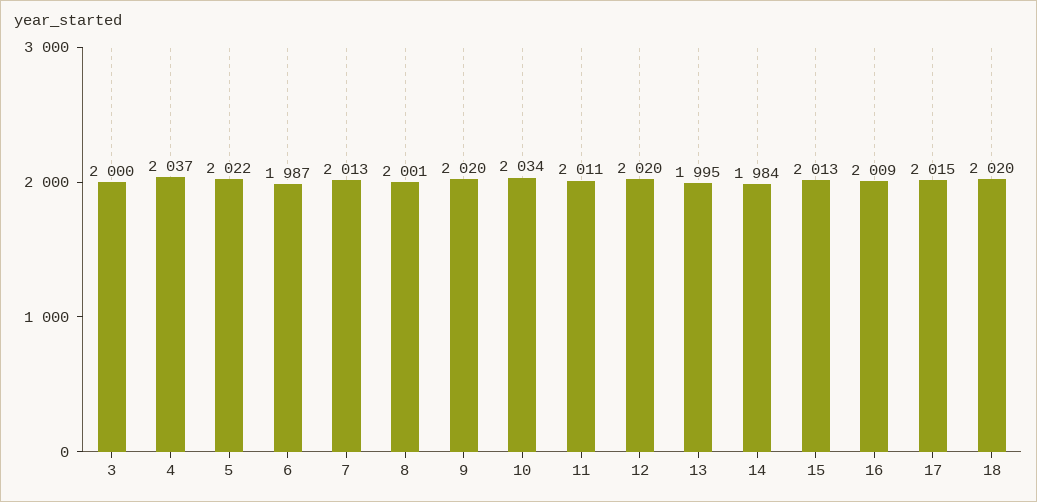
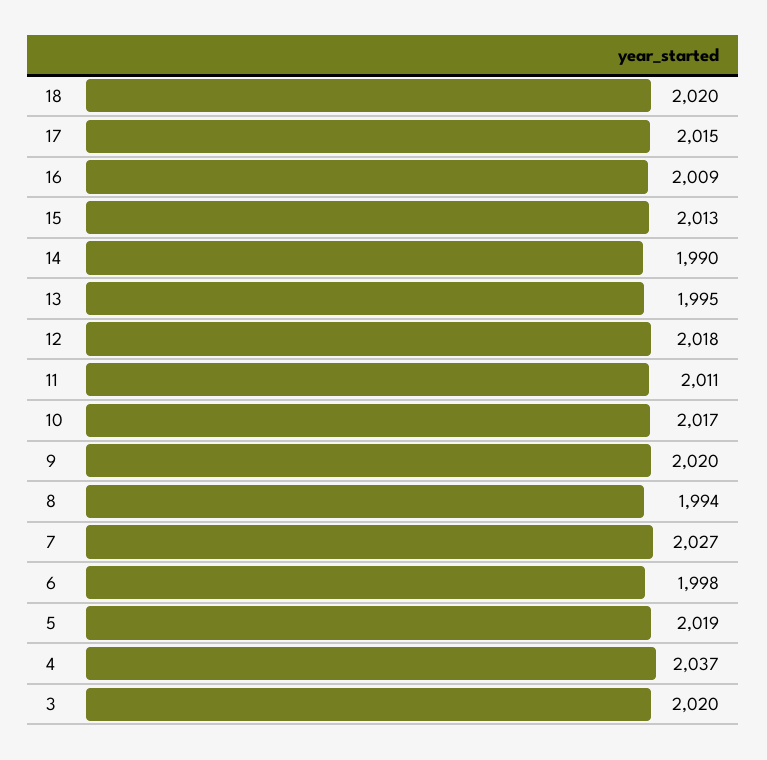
  {
-   "3": 2000,
+   "3": 2020,
    "4": 2037,
-   "5": 2022,
+   "5": 2019,
-   "6": 1987,
+   "6": 1998,
-   "7": 2013,
+   "7": 2027,
-   "8": 2001,
+   "8": 1994,
    "9": 2020,
-   "10": 2034,
+   "10": 2017,
    "11": 2011,
-   "12": 2020,
+   "12": 2018,
    "13": 1995,
-   "14": 1984,
+   "14": 1990,
    "15": 2013,
    "16": 2009,
    "17": 2015,
    "18": 2020
  }

